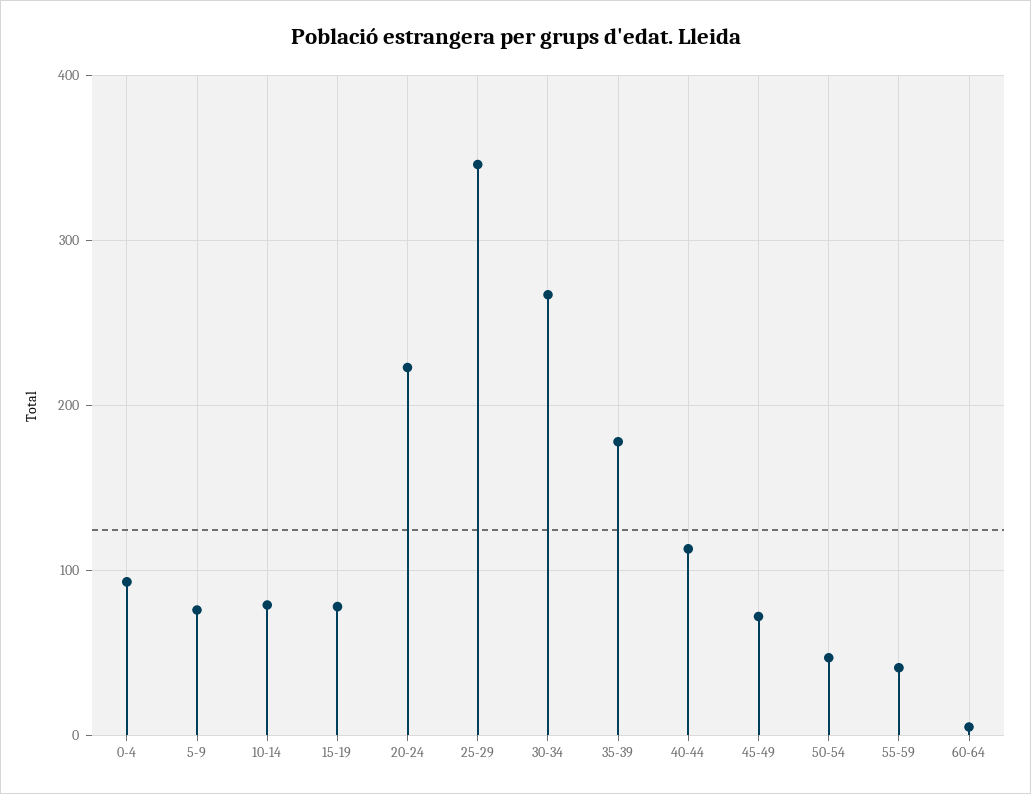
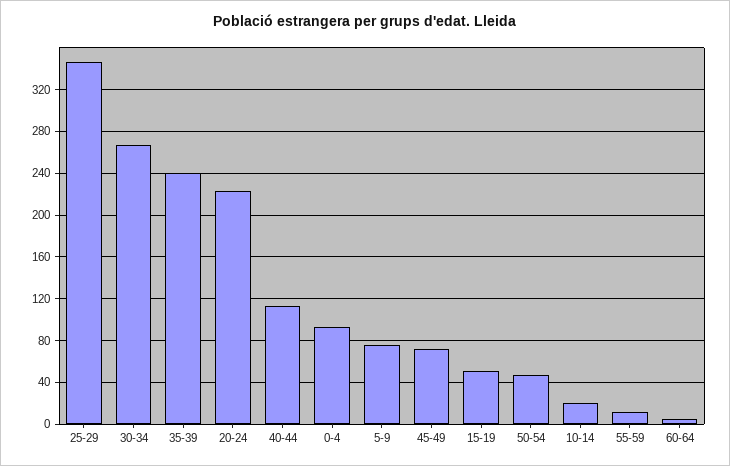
  {
    "0-4": 90,
    "5-9": 80,
-   "10-14": 80,
+   "10-14": 20,
-   "15-19": 80,
+   "15-19": 50,
    "20-24": 220,
    "25-29": 350,
    "30-34": 270,
-   "35-39": 180,
+   "35-39": 240,
    "40-44": 110,
    "45-49": 70,
    "50-54": 50,
-   "55-59": 40,
+   "55-59": 10,
    "60-64": 10
  }

